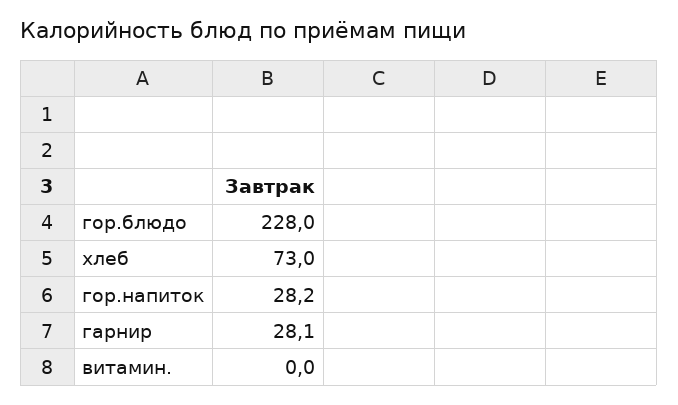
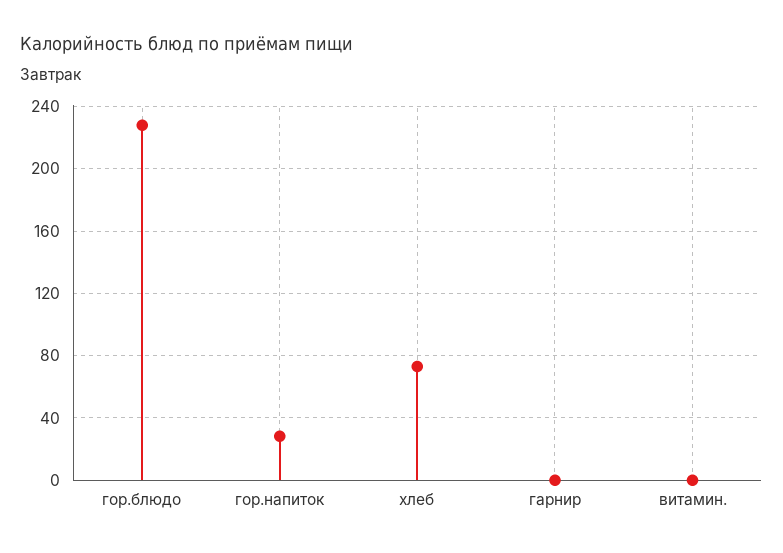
  {
    "гор.блюдо": 228,
    "хлеб": 73,
    "гор.напиток": 28.2,
-   "гарнир": 28.1,
+   "гарнир": 0,
    "витамин.": 0
  }

